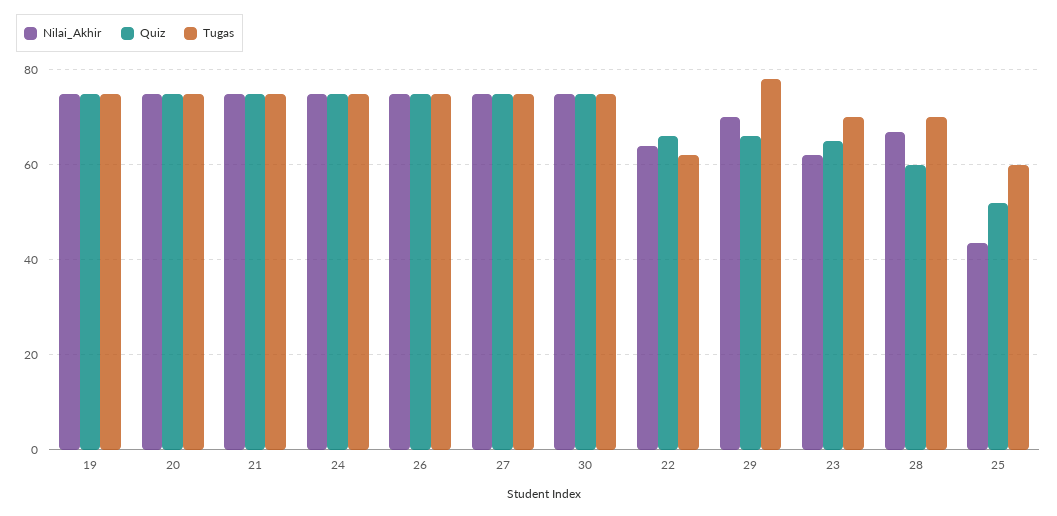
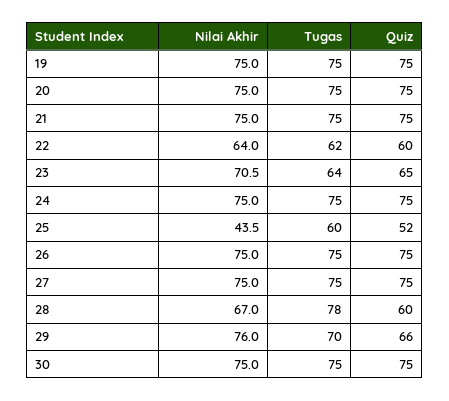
  {
    "Nilai_Akhir": {
      "19": 75,
      "20": 75,
      "21": 75,
      "24": 75,
      "26": 75,
      "27": 75,
      "30": 75,
      "22": 64,
-     "29": 70,
+     "29": 76,
-     "23": 62,
+     "23": 70.5,
      "28": 67,
      "25": 43.5
    },
    "Quiz": {
      "19": 75,
      "20": 75,
      "21": 75,
      "24": 75,
      "26": 75,
      "27": 75,
      "30": 75,
-     "22": 66,
+     "22": 60,
      "29": 66,
      "23": 65,
      "28": 60,
      "25": 52
    },
    "Tugas": {
      "19": 75,
      "20": 75,
      "21": 75,
      "24": 75,
      "26": 75,
      "27": 75,
      "30": 75,
      "22": 62,
-     "29": 78,
+     "29": 70,
-     "23": 70,
+     "23": 64,
-     "28": 70,
+     "28": 78,
      "25": 60
    }
  }

